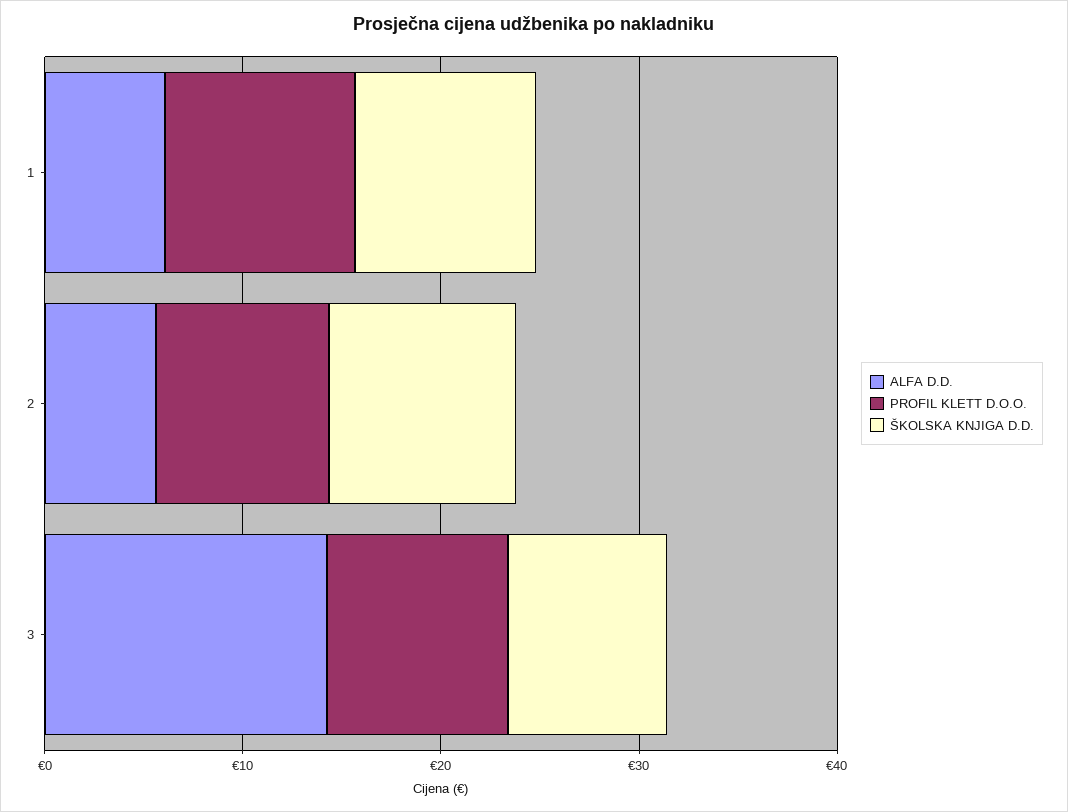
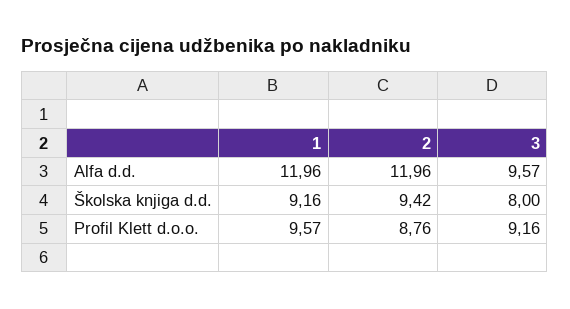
  {
    "ALFA D.D.": {
-     "1": 6,
+     "1": 11.96,
-     "2": 6,
+     "2": 11.96,
-     "3": 14
+     "3": 9.57
    },
    "PROFIL KLETT D.O.O.": {
      "1": 9.57,
      "2": 8.76,
      "3": 9.16
    },
    "ŠKOLSKA KNJIGA D.D.": {
      "1": 9.16,
      "2": 9.42,
      "3": 8
    }
  }

